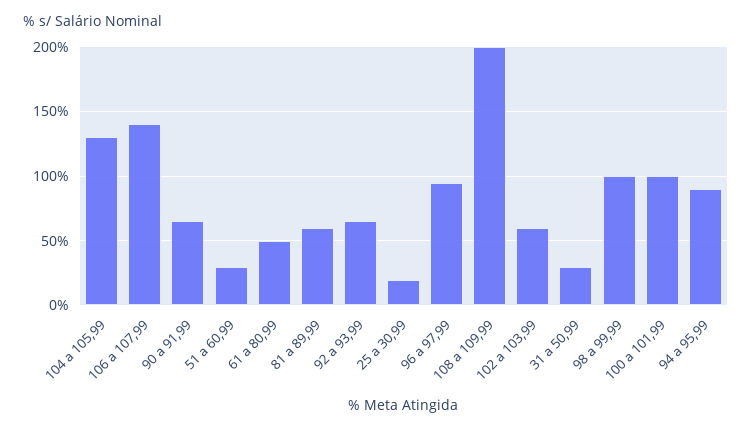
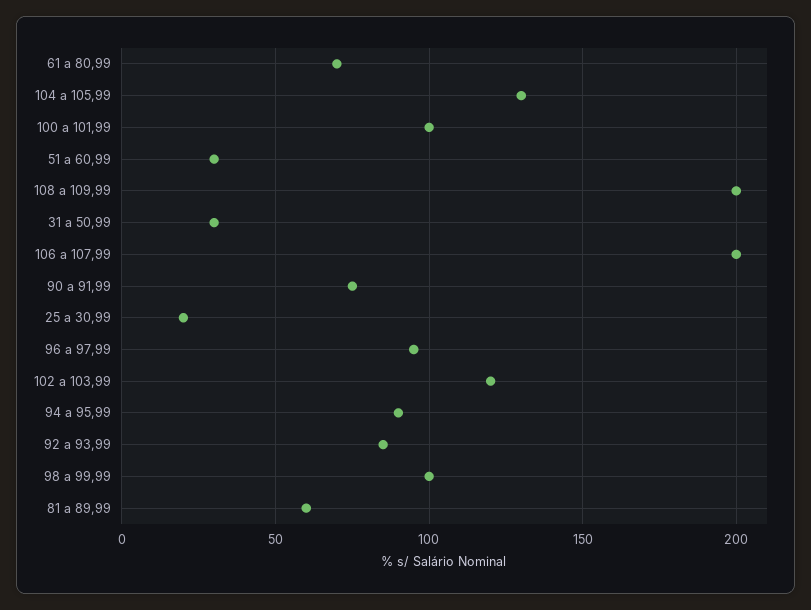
  {
    "104 a 105,99": 130,
-   "106 a 107,99": 140,
+   "106 a 107,99": 200,
-   "90 a 91,99": 65,
+   "90 a 91,99": 75,
    "51 a 60,99": 30,
-   "61 a 80,99": 50,
+   "61 a 80,99": 70,
    "81 a 89,99": 60,
-   "92 a 93,99": 65,
+   "92 a 93,99": 85,
    "25 a 30,99": 20,
    "96 a 97,99": 95,
    "108 a 109,99": 200,
-   "102 a 103,99": 60,
+   "102 a 103,99": 120,
    "31 a 50,99": 30,
    "98 a 99,99": 100,
    "100 a 101,99": 100,
    "94 a 95,99": 90
  }

